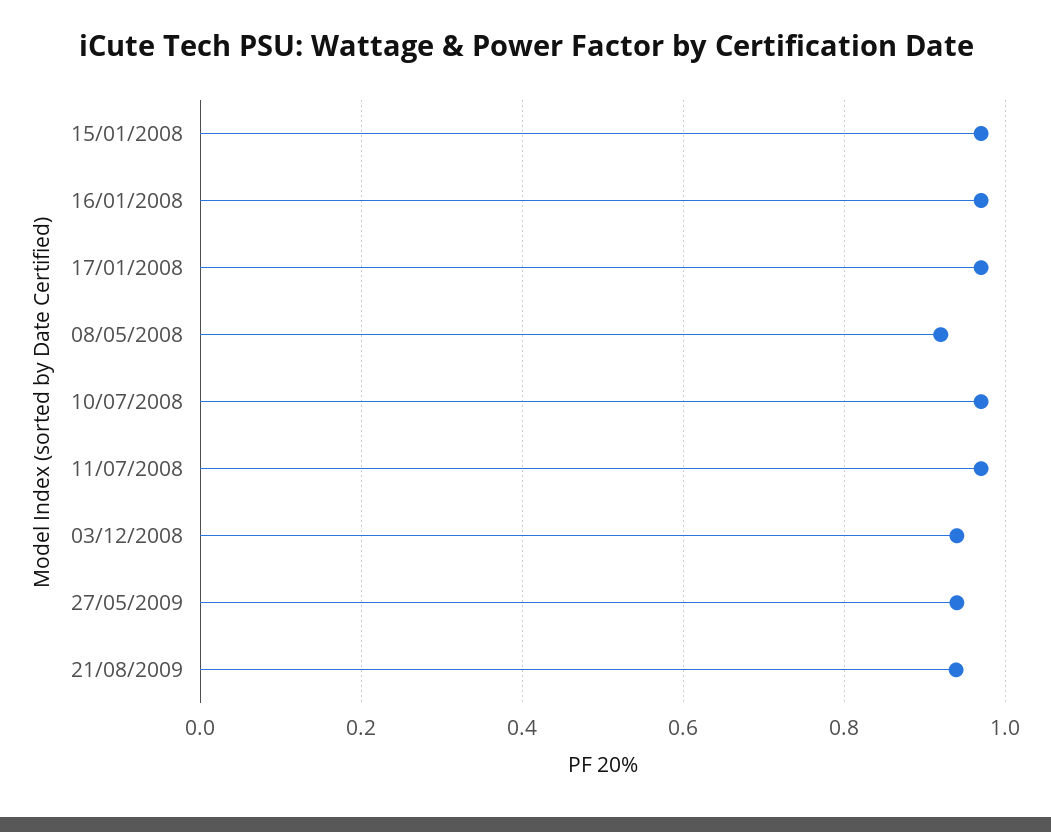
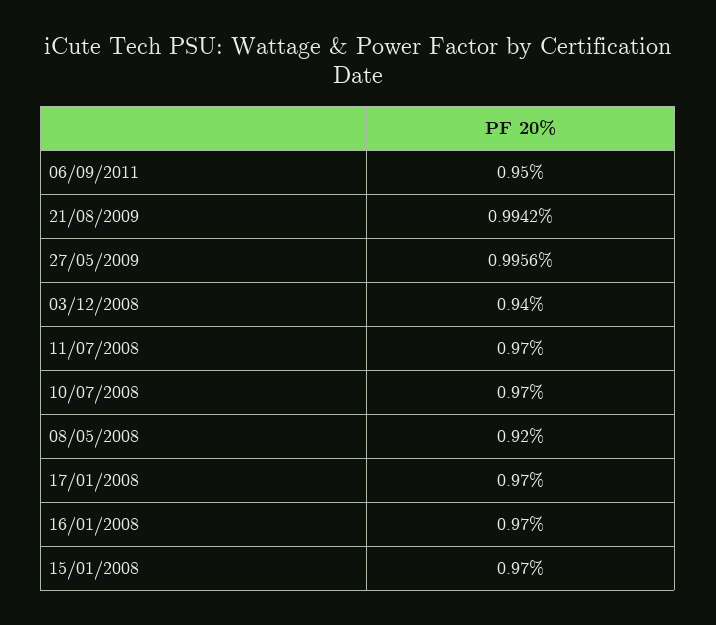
  {
    "15/01/2008": 0.97,
    "16/01/2008": 0.97,
    "17/01/2008": 0.97,
    "08/05/2008": 0.92,
    "10/07/2008": 0.97,
    "11/07/2008": 0.97,
    "03/12/2008": 0.94,
-   "27/05/2009": 0.94,
+   "27/05/2009": 0.9956,
-   "21/08/2009": 0.94
+   "21/08/2009": 0.9942,
+   "06/09/2011": 0.95
  }

